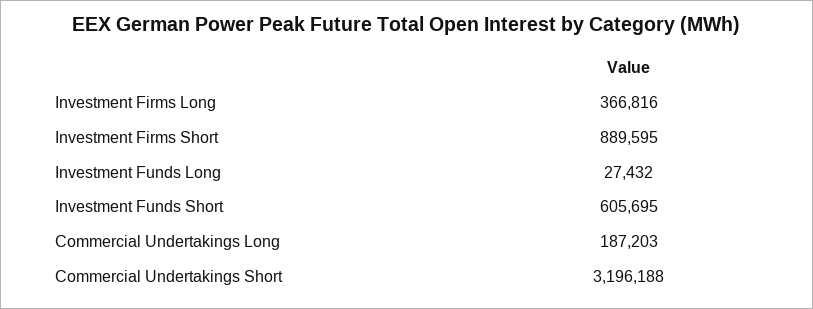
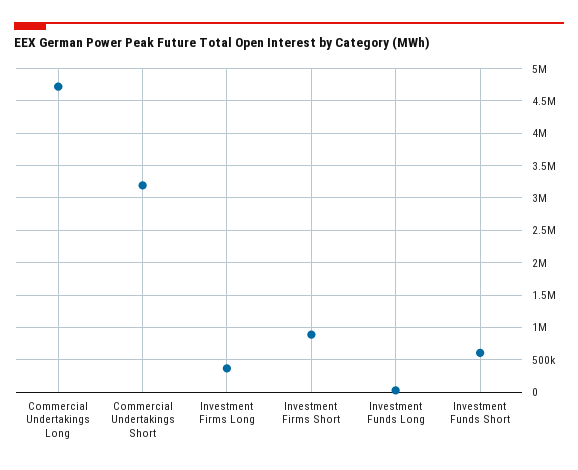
  {
    "Investment Firms Long": 366816,
    "Investment Firms Short": 889595,
    "Investment Funds Long": 27432,
    "Investment Funds Short": 605695,
-   "Commercial Undertakings Long": 187203,
+   "Commercial Undertakings Long": 4700000,
    "Commercial Undertakings Short": 3196188
  }

